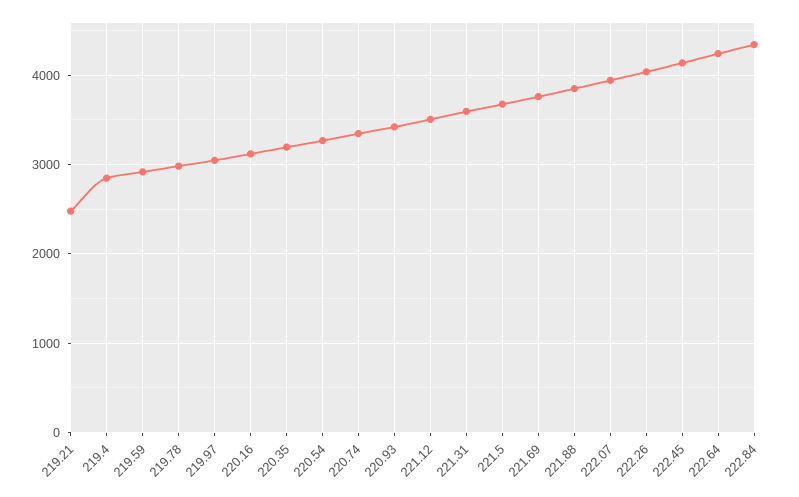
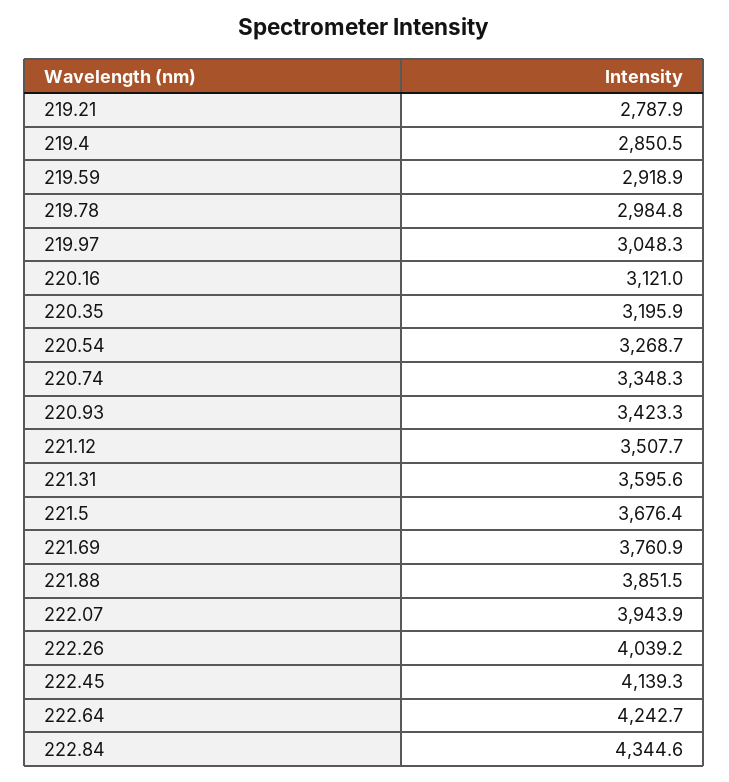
  {
-   "219.21": 2500,
+   "219.21": 2787.9,
    "219.4": 2850.5,
    "219.59": 2918.9,
    "219.78": 2984.8,
    "219.97": 3048.3,
    "220.16": 3121,
    "220.35": 3195.9,
    "220.54": 3268.7,
    "220.74": 3348.3,
    "220.93": 3423.3,
    "221.12": 3507.7,
    "221.31": 3595.6,
    "221.5": 3676.4,
    "221.69": 3760.9,
    "221.88": 3851.5,
    "222.07": 3943.9,
    "222.26": 4039.2,
    "222.45": 4139.3,
    "222.64": 4242.7,
    "222.84": 4344.6
  }

